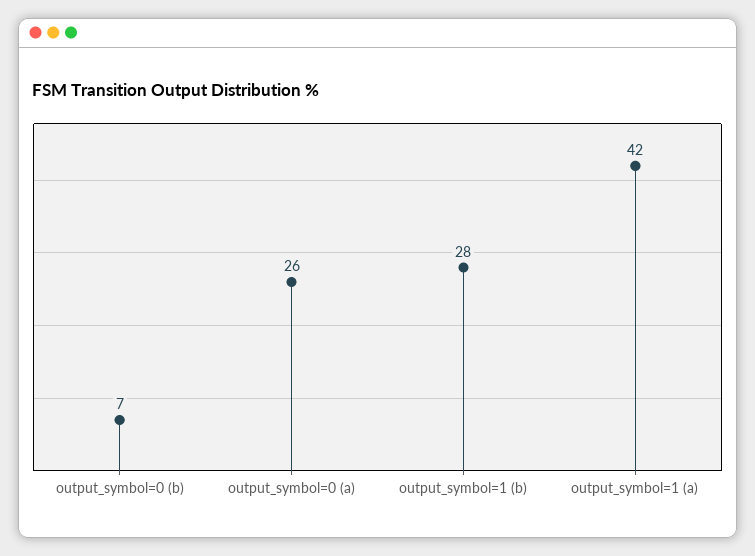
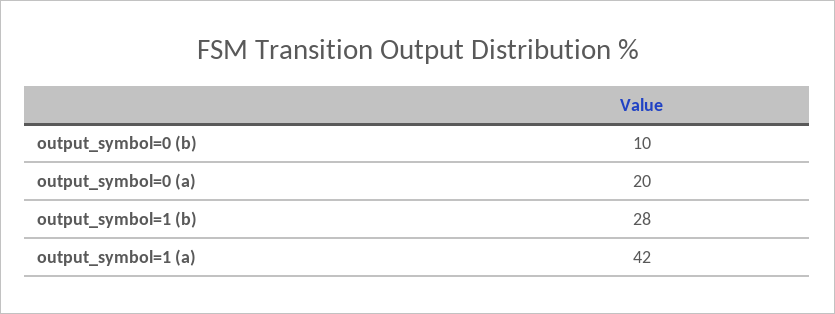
  {
-   "output_symbol=0 (b)": 7,
+   "output_symbol=0 (b)": 10,
-   "output_symbol=0 (a)": 26,
+   "output_symbol=0 (a)": 20,
    "output_symbol=1 (b)": 28,
    "output_symbol=1 (a)": 42
  }

